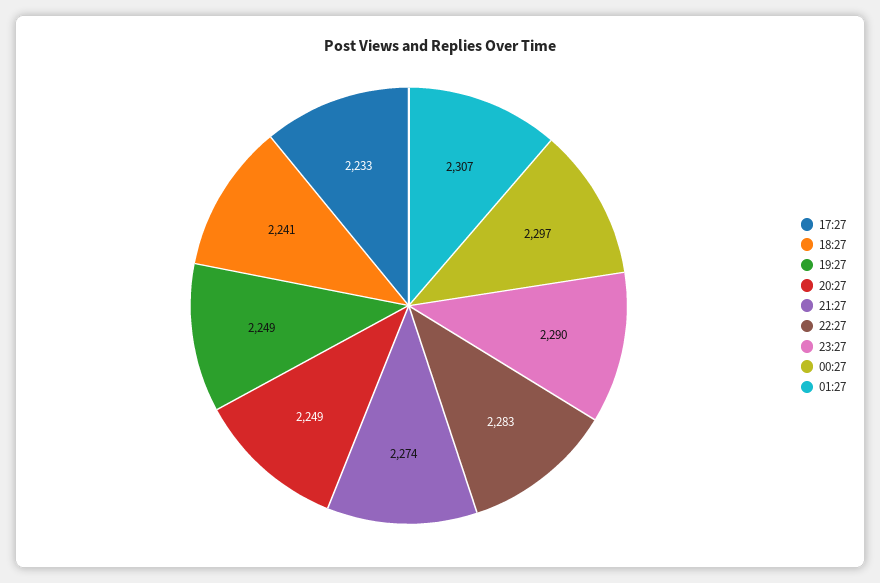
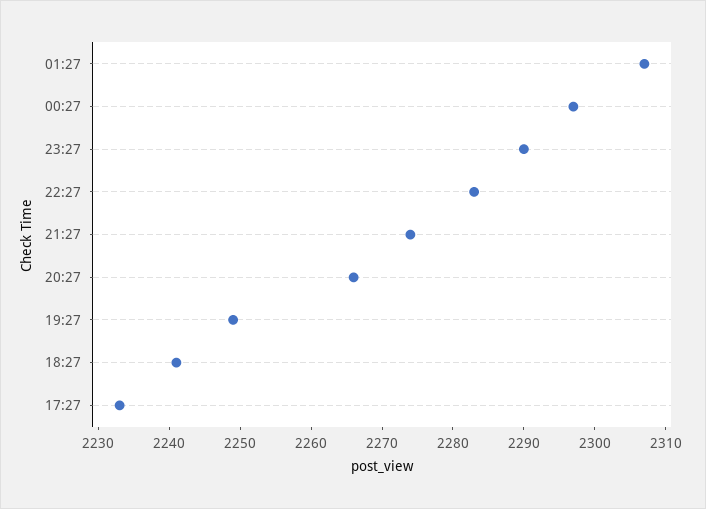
  {
    "17:27": 2233,
    "18:27": 2241,
    "19:27": 2249,
-   "20:27": 2249,
+   "20:27": 2265,
    "21:27": 2274,
    "22:27": 2283,
    "23:27": 2290,
    "00:27": 2297,
    "01:27": 2307
  }

